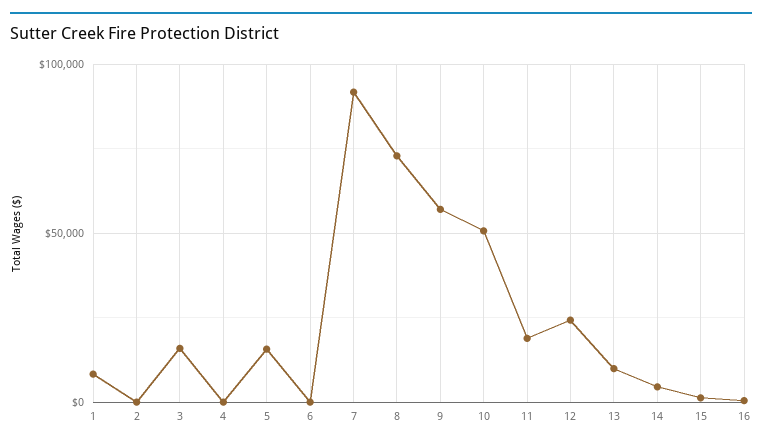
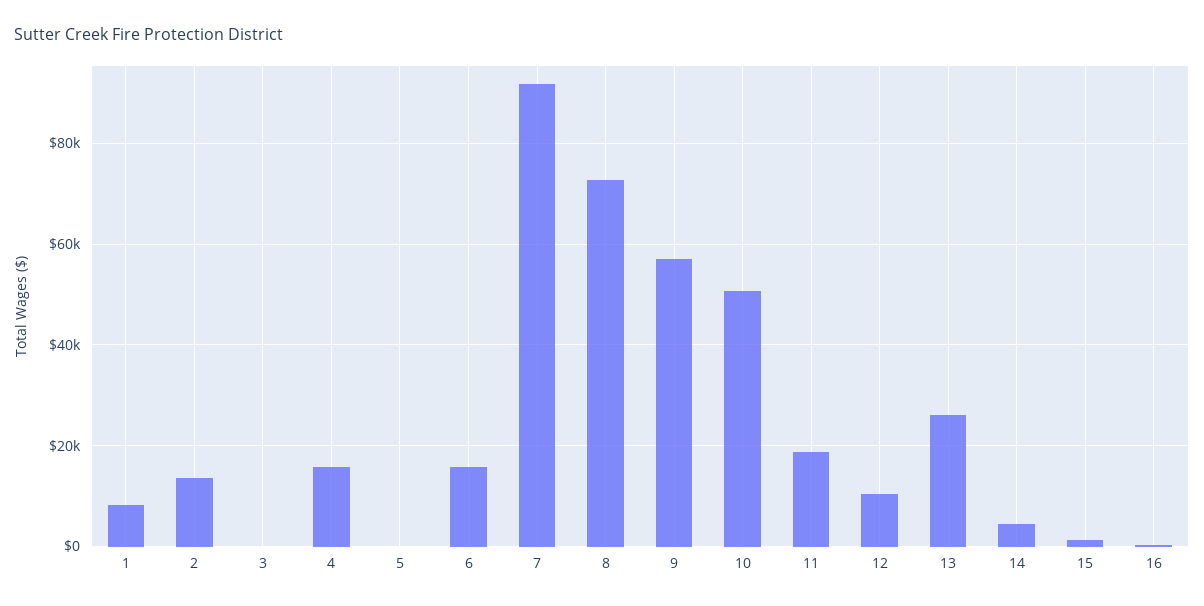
  {
    "1": 8000,
-   "2": 0,
+   "2": 14000,
-   "3": 15000,
+   "3": 0,
-   "4": 0,
+   "4": 16000,
-   "5": 15000,
+   "5": 0,
-   "6": 0,
+   "6": 16000,
    "7": 92000,
    "8": 72000,
    "9": 58000,
    "10": 50000,
    "11": 18000,
-   "12": 25000,
+   "12": 10000,
-   "13": 10000,
+   "13": 26000,
    "14": 4000,
    "15": 2000,
    "16": 0
  }

